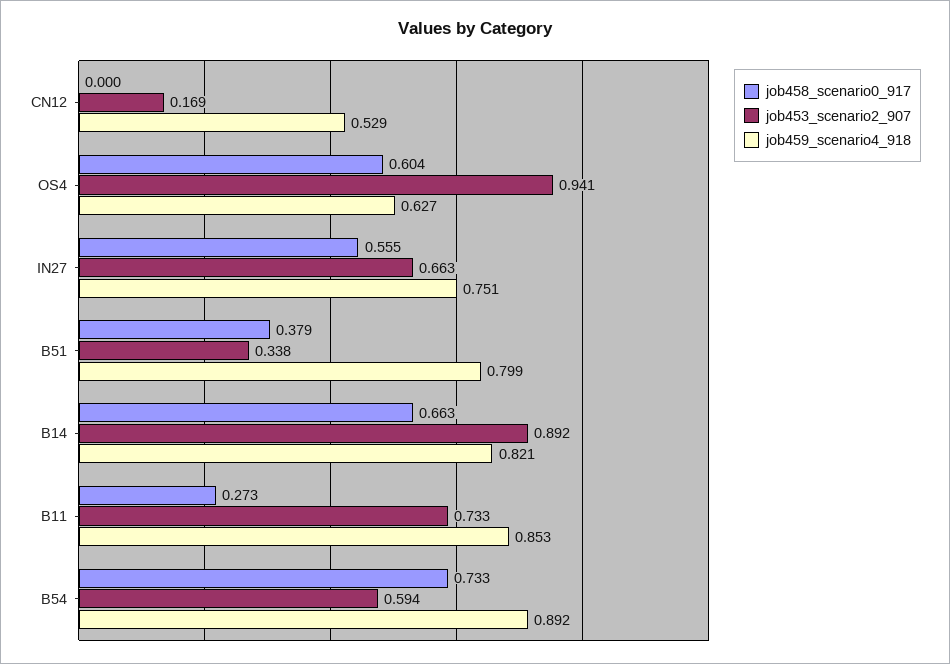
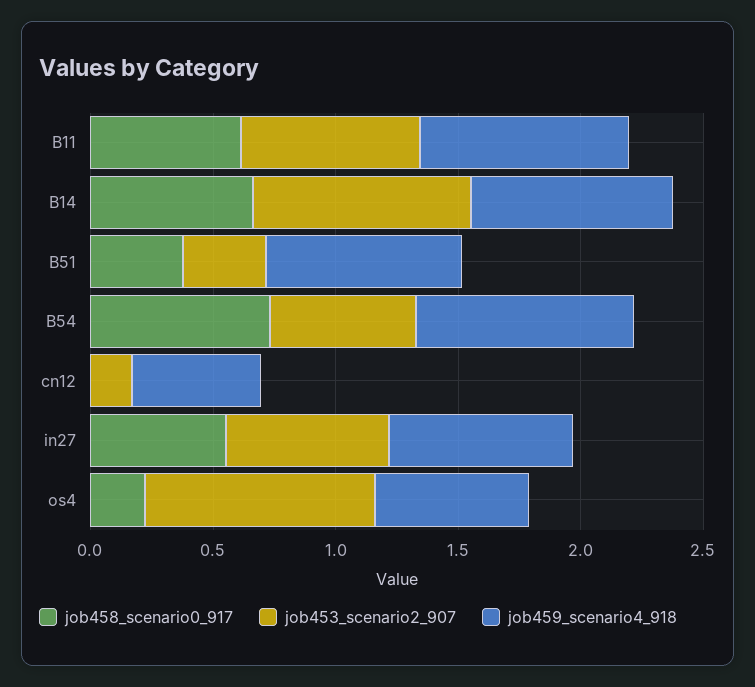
  {
    "job458_scenario0_917": {
      "CN12": 0,
-     "OS4": 0.604,
+     "OS4": 0.2,
      "IN27": 0.555,
      "B51": 0.379,
      "B14": 0.663,
-     "B11": 0.273,
+     "B11": 0.6,
      "B54": 0.733
    },
    "job453_scenario2_907": {
      "CN12": 0.169,
      "OS4": 0.941,
      "IN27": 0.663,
      "B51": 0.338,
      "B14": 0.892,
      "B11": 0.733,
      "B54": 0.594
    },
    "job459_scenario4_918": {
      "CN12": 0.529,
      "OS4": 0.627,
      "IN27": 0.751,
      "B51": 0.799,
      "B14": 0.821,
      "B11": 0.853,
      "B54": 0.892
    }
  }

